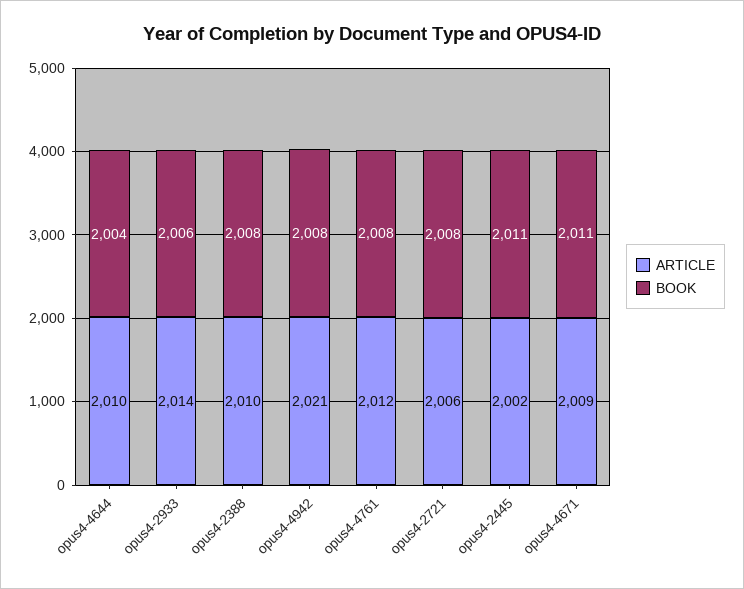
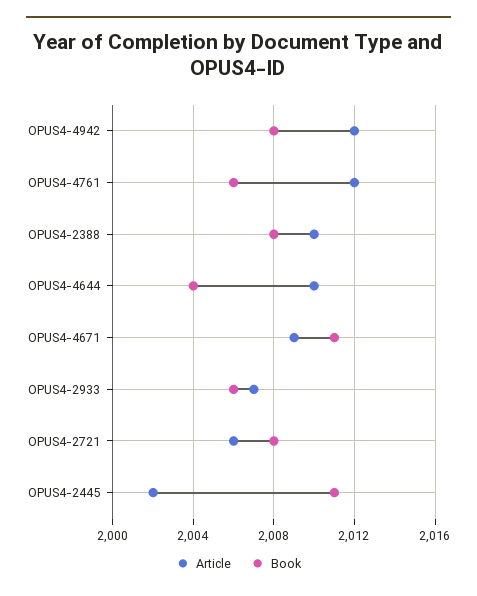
  {
    "ARTICLE": {
      "opus4-4644": 2010,
-     "opus4-2933": 2014,
+     "opus4-2933": 2007,
      "opus4-2388": 2010,
-     "opus4-4942": 2021,
+     "opus4-4942": 2012,
      "opus4-4761": 2012,
      "opus4-2721": 2006,
      "opus4-2445": 2002,
      "opus4-4671": 2009
    },
    "BOOK": {
      "opus4-4644": 2004,
      "opus4-2933": 2006,
      "opus4-2388": 2008,
      "opus4-4942": 2008,
-     "opus4-4761": 2008,
+     "opus4-4761": 2006,
      "opus4-2721": 2008,
      "opus4-2445": 2011,
      "opus4-4671": 2011
    }
  }

